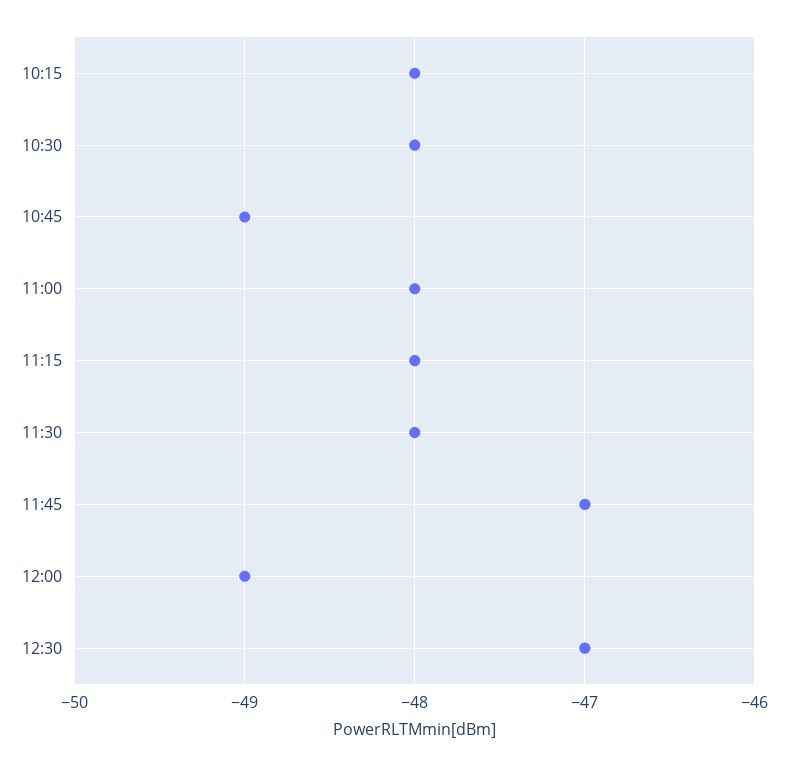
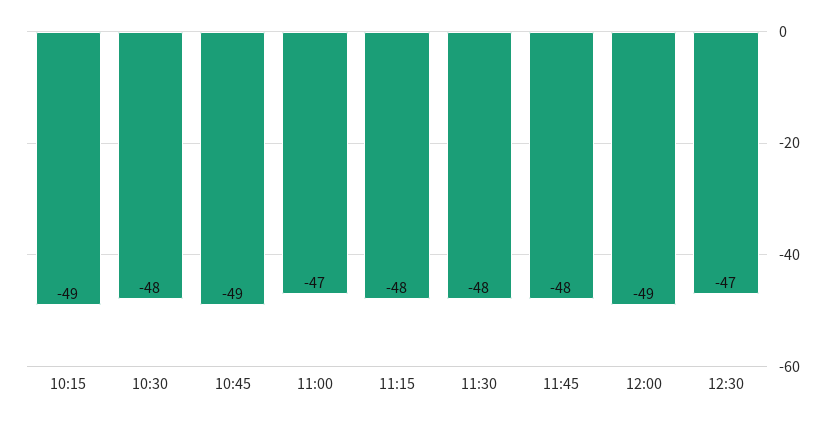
  {
-   "10:15": -48,
+   "10:15": -49,
    "10:30": -48,
    "10:45": -49,
-   "11:00": -48,
+   "11:00": -47,
    "11:15": -48,
    "11:30": -48,
-   "11:45": -47,
+   "11:45": -48,
    "12:00": -49,
    "12:30": -47
  }

